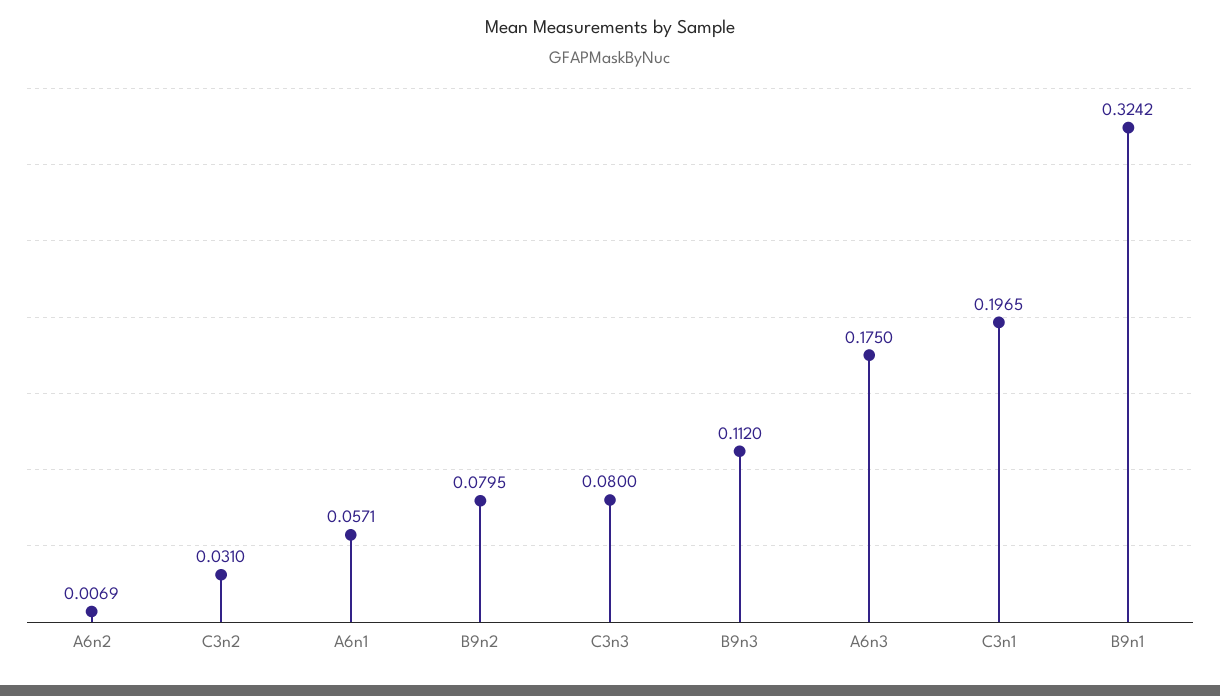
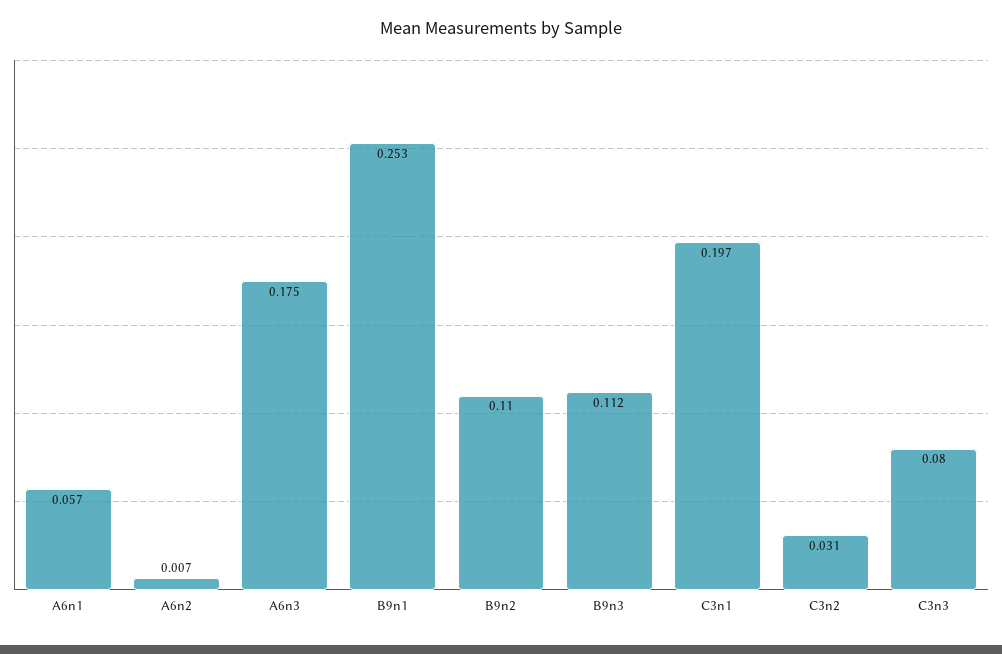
  {
    "A6n2": 0.0069,
    "C3n2": 0.031,
    "A6n1": 0.0571,
-   "B9n2": 0.0795,
+   "B9n2": 0.11,
    "C3n3": 0.08,
    "B9n3": 0.112,
    "A6n3": 0.175,
    "C3n1": 0.1965,
-   "B9n1": 0.3242
+   "B9n1": 0.253
  }

